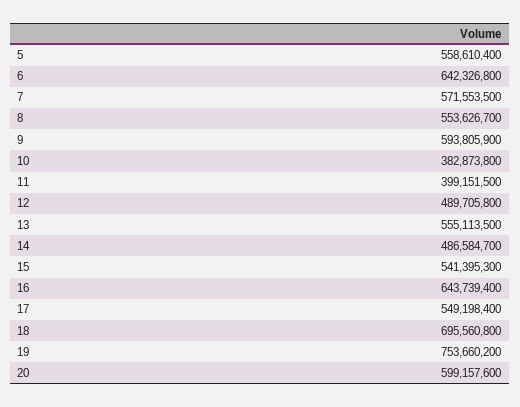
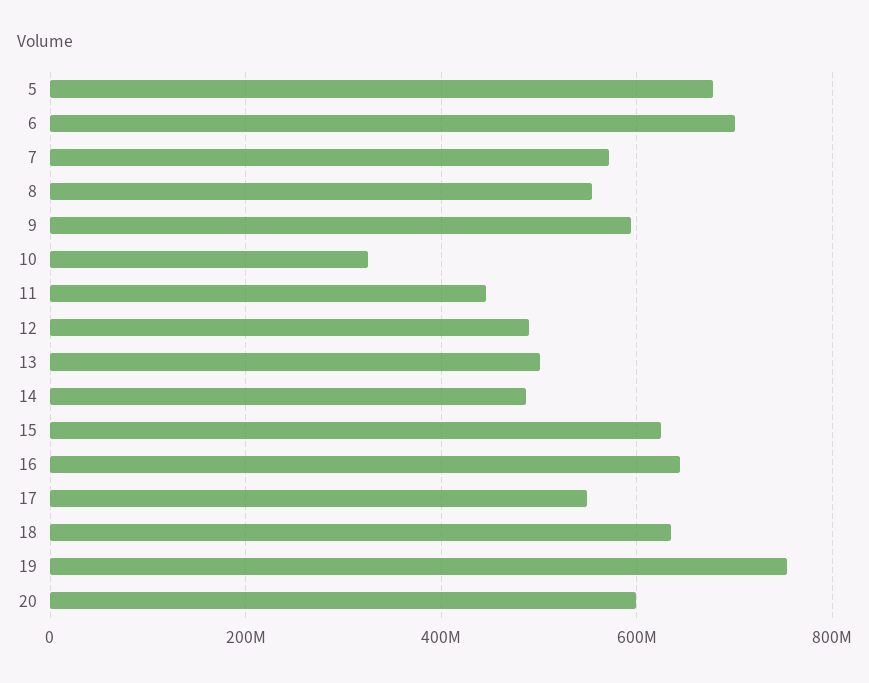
  {
-   "5": 558610400,
+   "5": 680000000,
-   "6": 642326800,
+   "6": 700000000,
    "7": 571553500,
    "8": 553626700,
    "9": 593805900,
-   "10": 382873800,
+   "10": 320000000,
-   "11": 399151500,
+   "11": 440000000,
    "12": 489705800,
-   "13": 555113500,
+   "13": 500000000,
    "14": 486584700,
-   "15": 541395300,
+   "15": 620000000,
    "16": 643739400,
    "17": 549198400,
-   "18": 695560800,
+   "18": 640000000,
    "19": 753660200,
    "20": 599157600
  }

